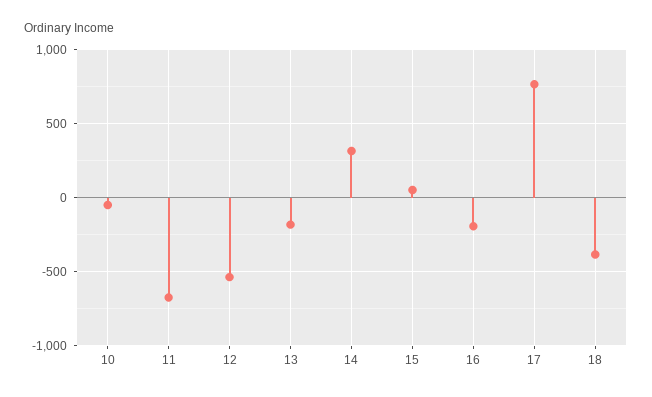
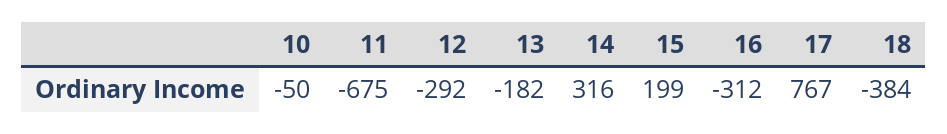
  {
    "10": -50,
    "11": -675,
-   "12": -550,
+   "12": -292,
    "13": -182,
    "14": 316,
-   "15": 50,
+   "15": 199,
-   "16": -200,
+   "16": -312,
    "17": 767,
    "18": -384
  }

